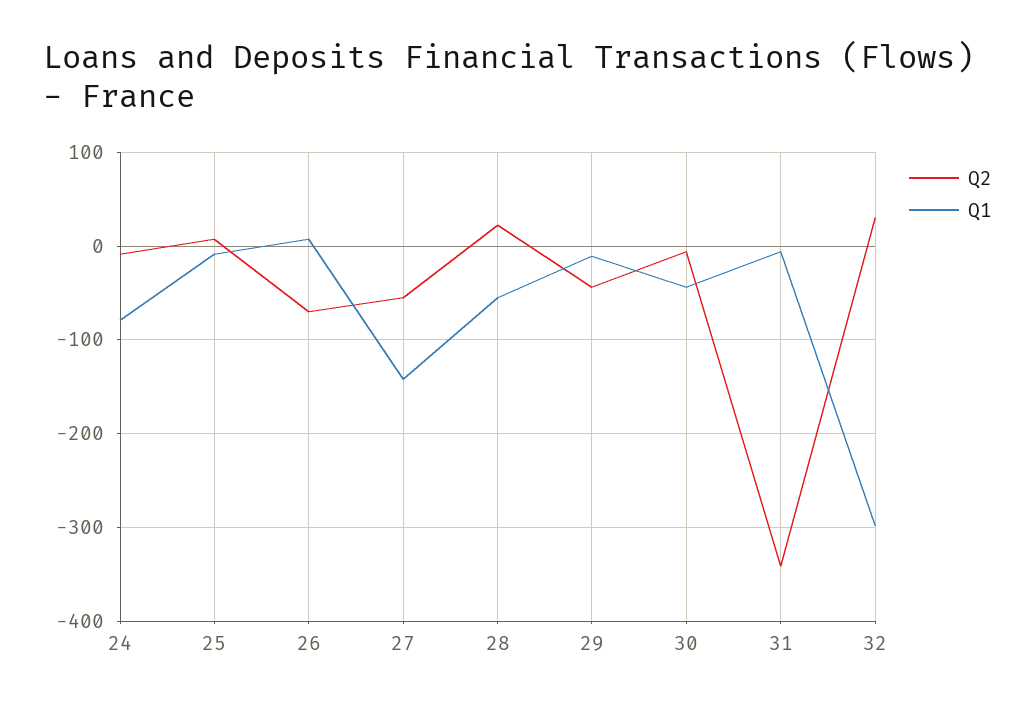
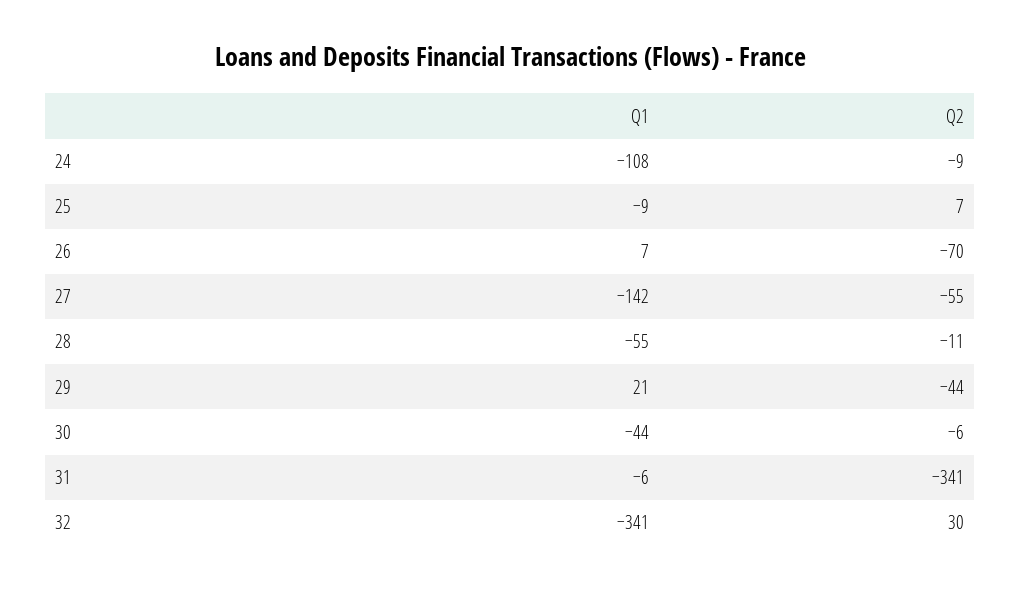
  {
    "Q2": {
      "24": -9,
      "25": 7,
      "26": -70,
      "27": -55,
-     "28": 20,
+     "28": -11,
      "29": -44,
      "30": -6,
      "31": -341,
      "32": 30
    },
    "Q1": {
-     "24": -80,
+     "24": -108,
      "25": -9,
      "26": 7,
      "27": -142,
      "28": -55,
-     "29": -10,
+     "29": 21,
      "30": -44,
      "31": -6,
-     "32": -300
+     "32": -341
    }
  }

